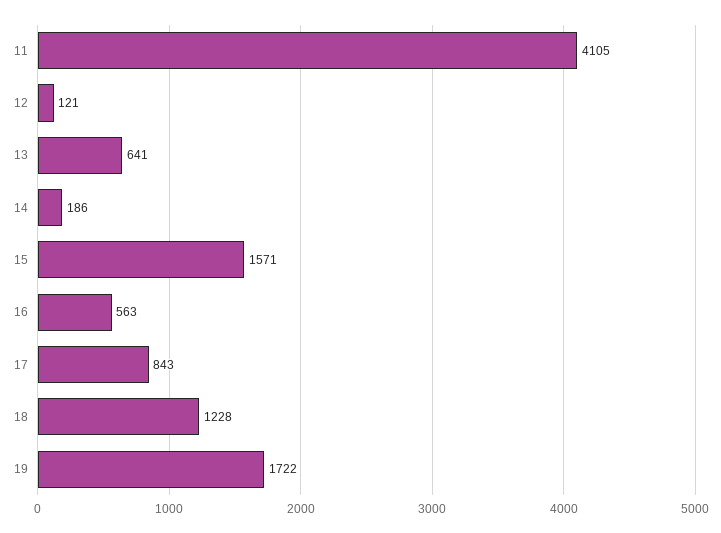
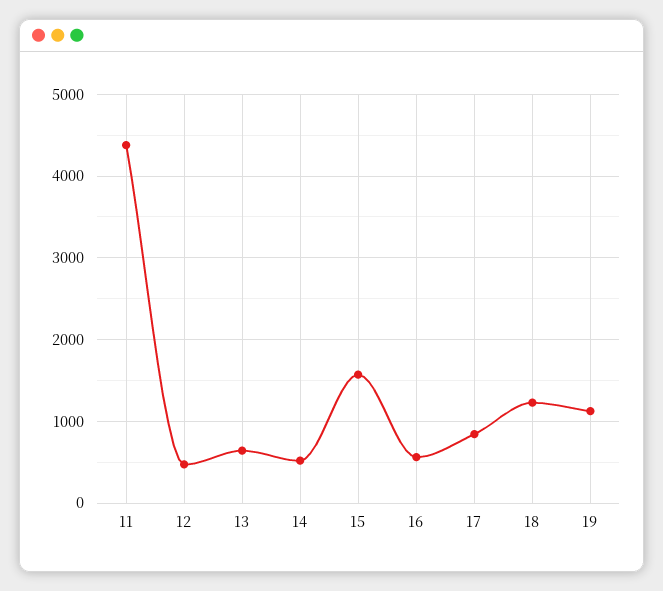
  {
-   "11": 4105,
+   "11": 4400,
-   "12": 121,
+   "12": 500,
    "13": 641,
-   "14": 186,
+   "14": 500,
    "15": 1571,
    "16": 563,
    "17": 843,
    "18": 1228,
-   "19": 1722
+   "19": 1100
  }

